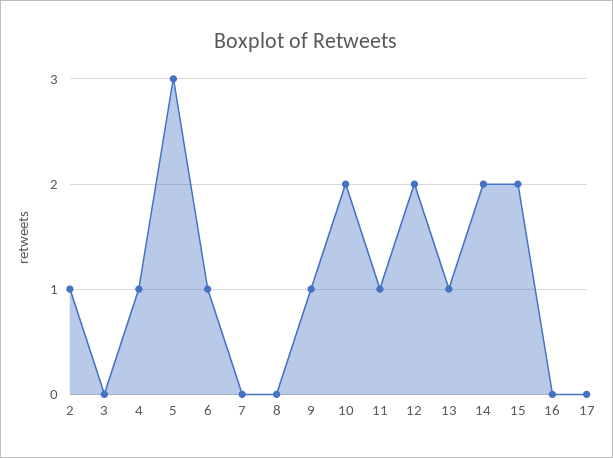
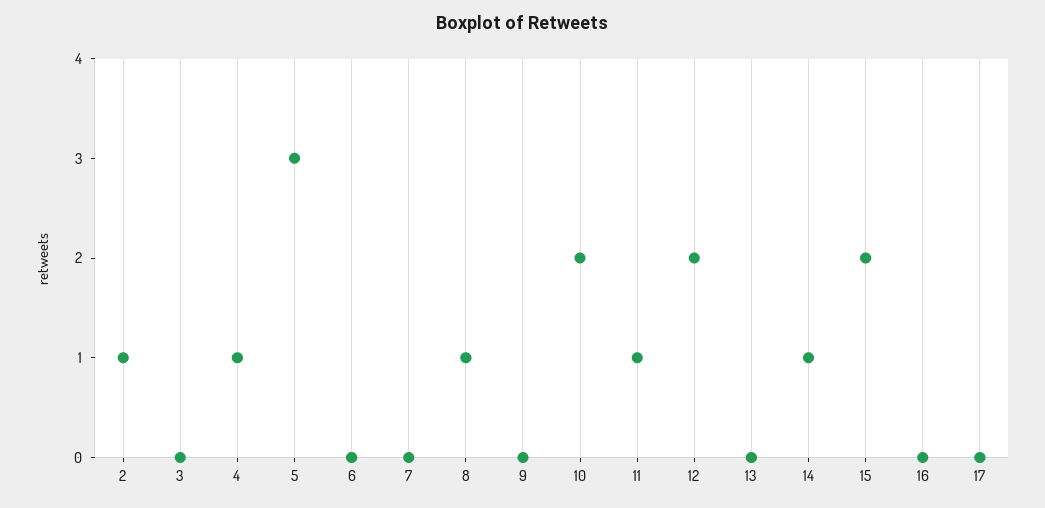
  {
    "2": 1,
    "3": 0,
    "4": 1,
    "5": 3,
-   "6": 1,
+   "6": 0,
    "7": 0,
-   "8": 0,
+   "8": 1,
-   "9": 1,
+   "9": 0,
    "10": 2,
    "11": 1,
    "12": 2,
-   "13": 1,
+   "13": 0,
-   "14": 2,
+   "14": 1,
    "15": 2,
    "16": 0,
    "17": 0
  }

